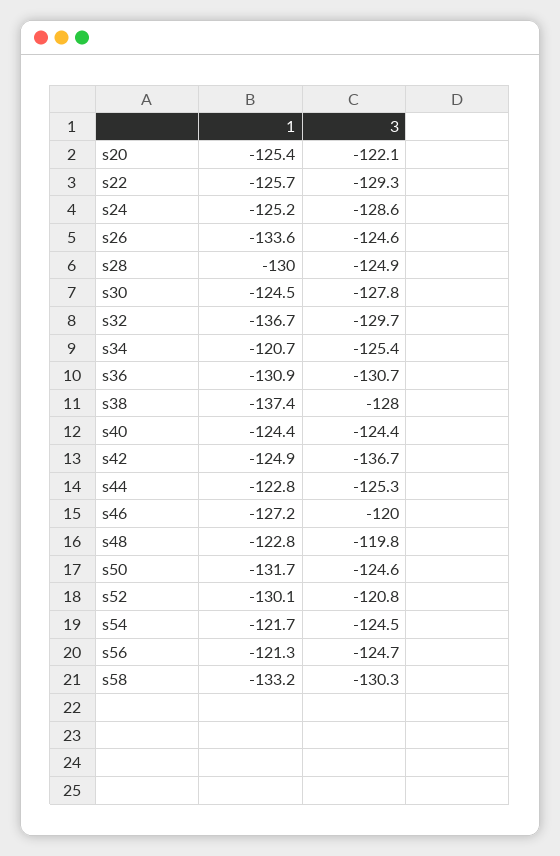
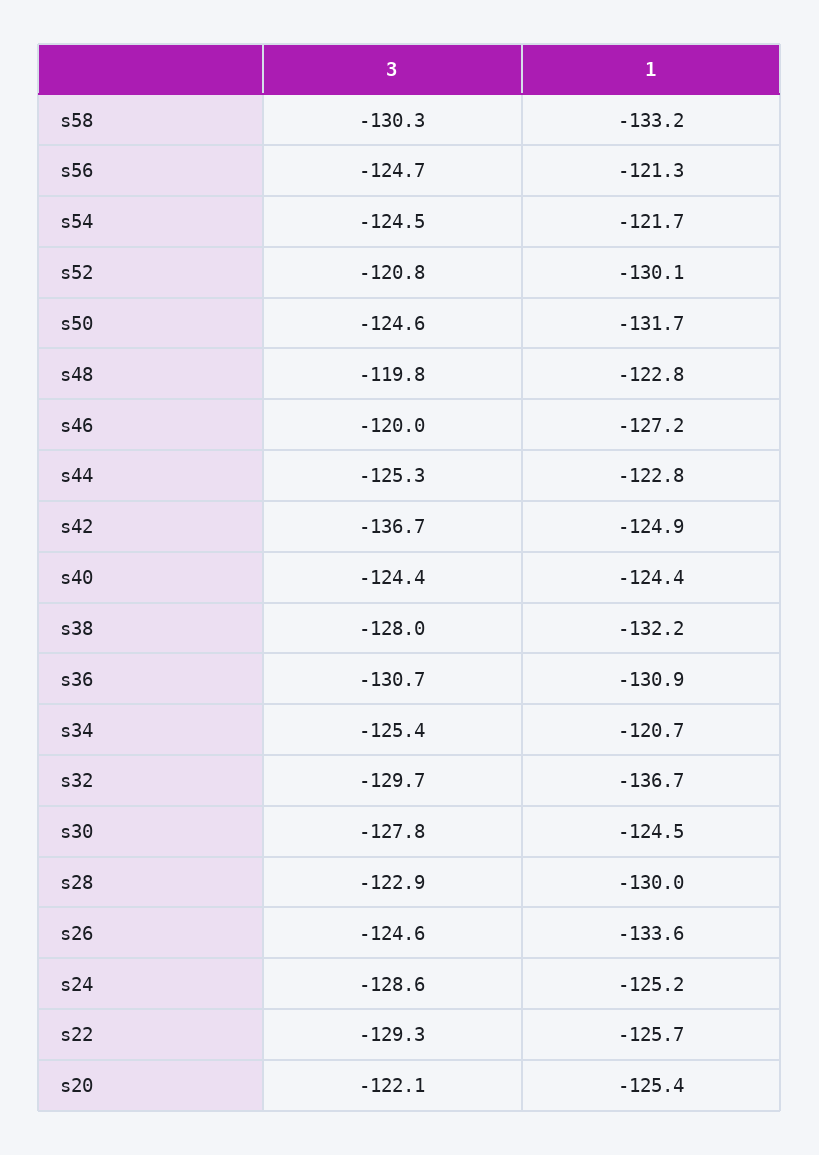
  {
    "1": {
      "s20": -125.4,
      "s22": -125.7,
      "s24": -125.2,
      "s26": -133.6,
      "s28": -130,
      "s30": -124.5,
      "s32": -136.7,
      "s34": -120.7,
      "s36": -130.9,
-     "s38": -137.4,
+     "s38": -132.2,
      "s40": -124.4,
      "s42": -124.9,
      "s44": -122.8,
      "s46": -127.2,
      "s48": -122.8,
      "s50": -131.7,
      "s52": -130.1,
      "s54": -121.7,
      "s56": -121.3,
      "s58": -133.2
    },
    "3": {
      "s20": -122.1,
      "s22": -129.3,
      "s24": -128.6,
      "s26": -124.6,
-     "s28": -124.9,
+     "s28": -122.9,
      "s30": -127.8,
      "s32": -129.7,
      "s34": -125.4,
      "s36": -130.7,
      "s38": -128,
      "s40": -124.4,
      "s42": -136.7,
      "s44": -125.3,
      "s46": -120,
      "s48": -119.8,
      "s50": -124.6,
      "s52": -120.8,
      "s54": -124.5,
      "s56": -124.7,
      "s58": -130.3
    }
  }

